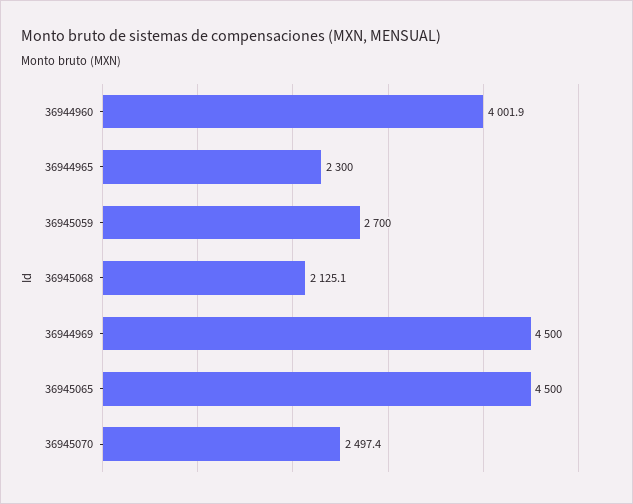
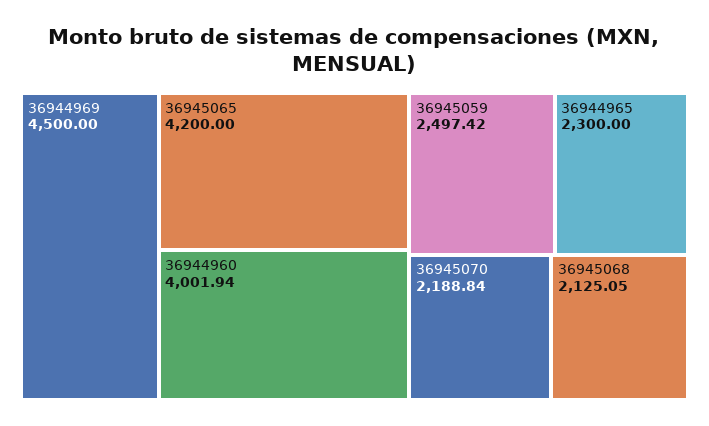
  {
    "36944960": 4001.94,
    "36944965": 2300,
-   "36945059": 2700,
+   "36945059": 2497.42,
    "36945068": 2125.05,
    "36944969": 4500,
-   "36945065": 4500,
+   "36945065": 4200,
-   "36945070": 2497.4
+   "36945070": 2188.84
  }

